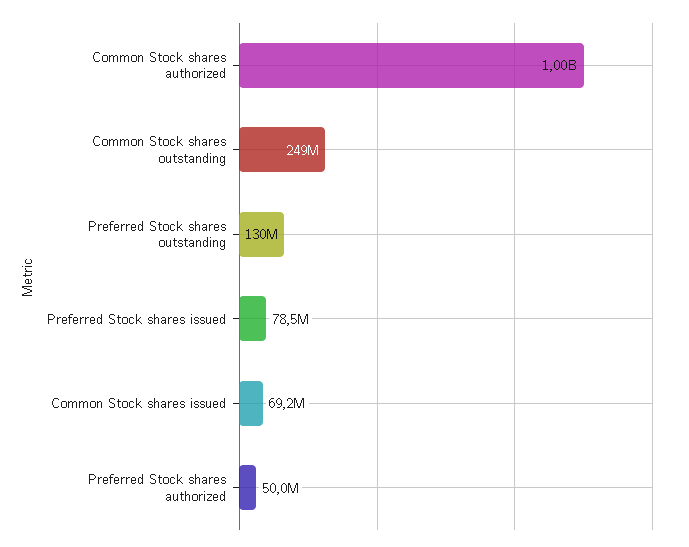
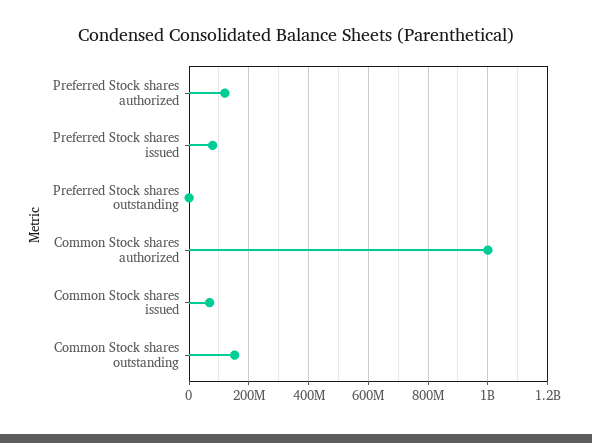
  {
    "Common Stock shares authorized": 1000000000,
-   "Common Stock shares outstanding": 249000000,
+   "Common Stock shares outstanding": 150000000,
-   "Preferred Stock shares outstanding": 130000000,
+   "Preferred Stock shares outstanding": 0,
    "Preferred Stock shares issued": 78500000,
    "Common Stock shares issued": 69200000,
-   "Preferred Stock shares authorized": 50000000
+   "Preferred Stock shares authorized": 125000000
  }

